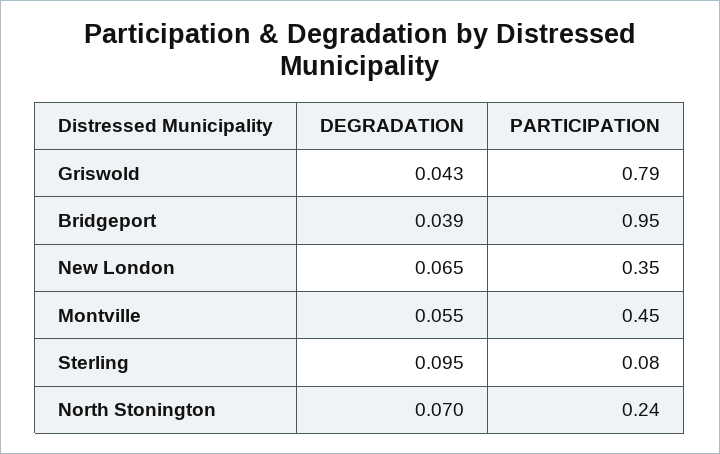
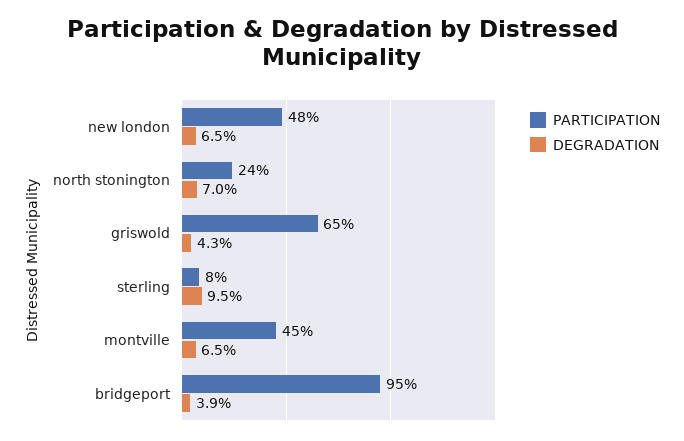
  {
    "DEGRADATION": {
      "Griswold": 0.043,
      "Bridgeport": 0.039,
      "New London": 0.065,
-     "Montville": 0.055,
+     "Montville": 0.065,
      "Sterling": 0.095,
      "North Stonington": 0.07
    },
    "PARTICIPATION": {
-     "Griswold": 0.79,
+     "Griswold": 0.65,
      "Bridgeport": 0.95,
-     "New London": 0.35,
+     "New London": 0.48,
      "Montville": 0.45,
      "Sterling": 0.08,
      "North Stonington": 0.24
    }
  }

